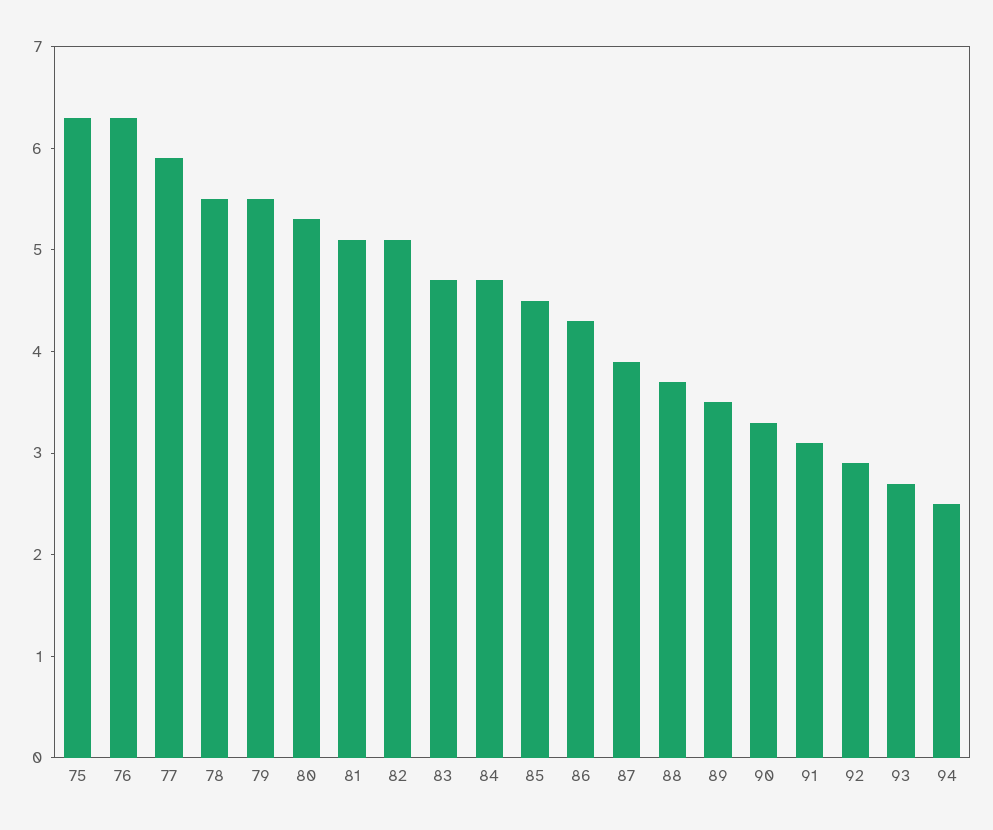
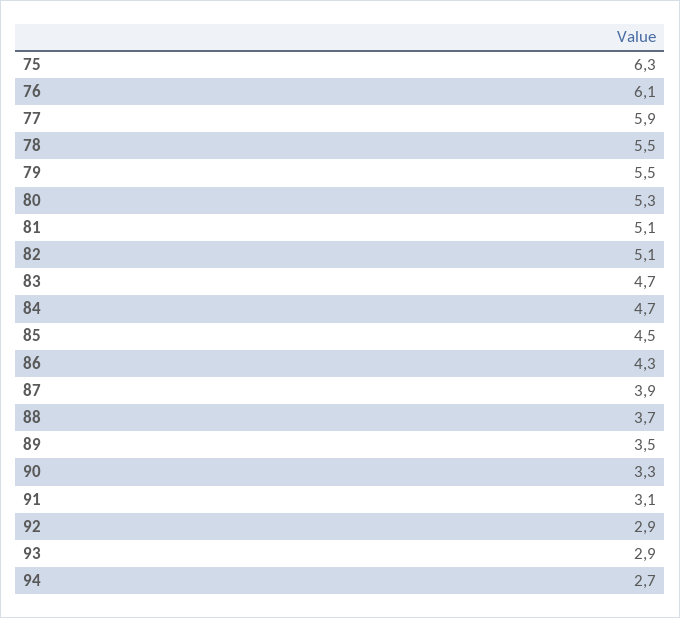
  {
    "75": 6.3,
-   "76": 6.3,
+   "76": 6.1,
    "77": 5.9,
    "78": 5.5,
    "79": 5.5,
    "80": 5.3,
    "81": 5.1,
    "82": 5.1,
    "83": 4.7,
    "84": 4.7,
    "85": 4.5,
    "86": 4.3,
    "87": 3.9,
    "88": 3.7,
    "89": 3.5,
    "90": 3.3,
    "91": 3.1,
    "92": 2.9,
-   "93": 2.7,
+   "93": 2.9,
-   "94": 2.5
+   "94": 2.7
  }

